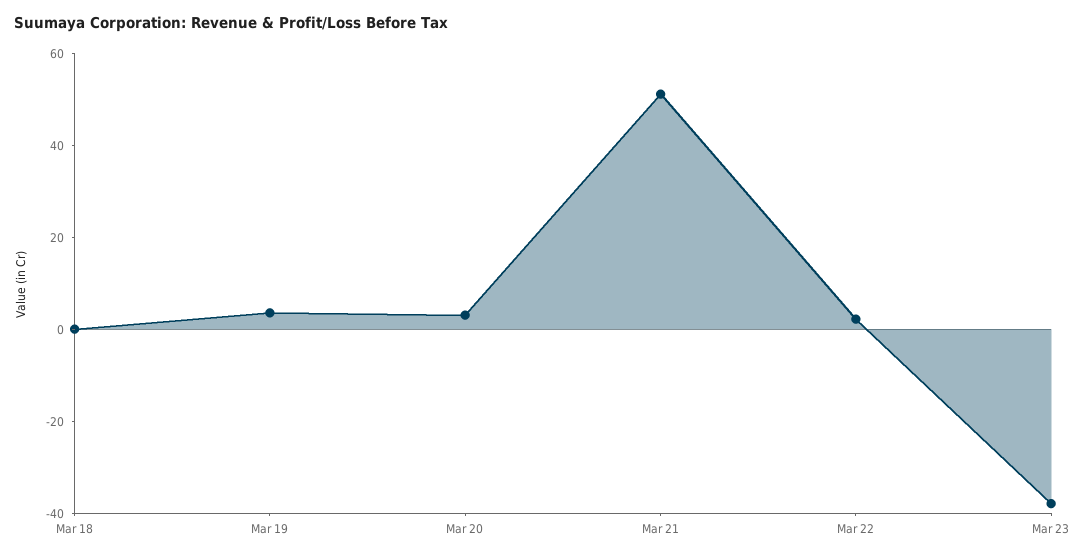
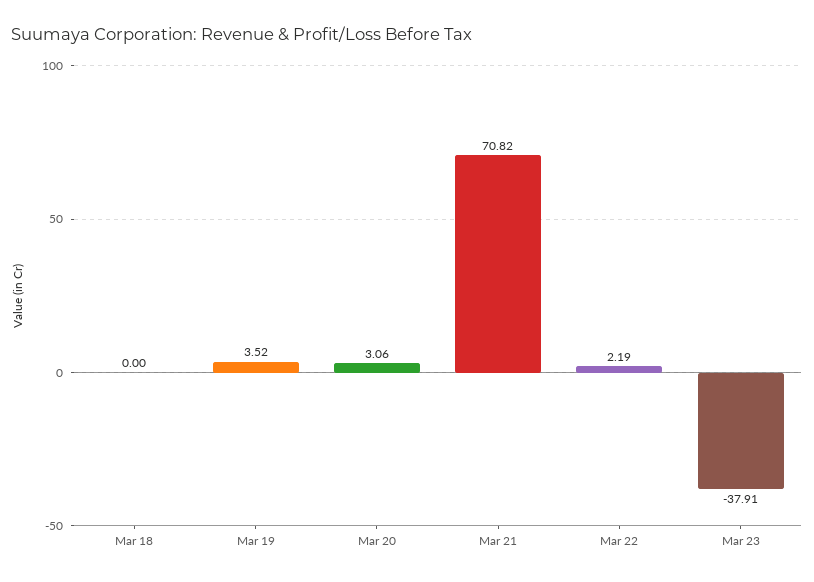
  {
    "Mar 18": 0,
    "Mar 19": 3.52,
    "Mar 20": 3.06,
-   "Mar 21": 50,
+   "Mar 21": 70.82,
    "Mar 22": 2.19,
    "Mar 23": -37.91
  }

